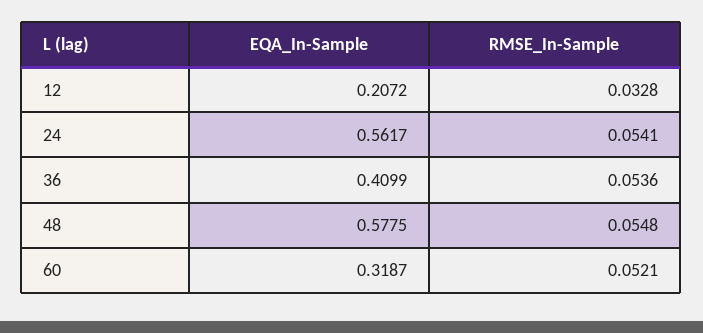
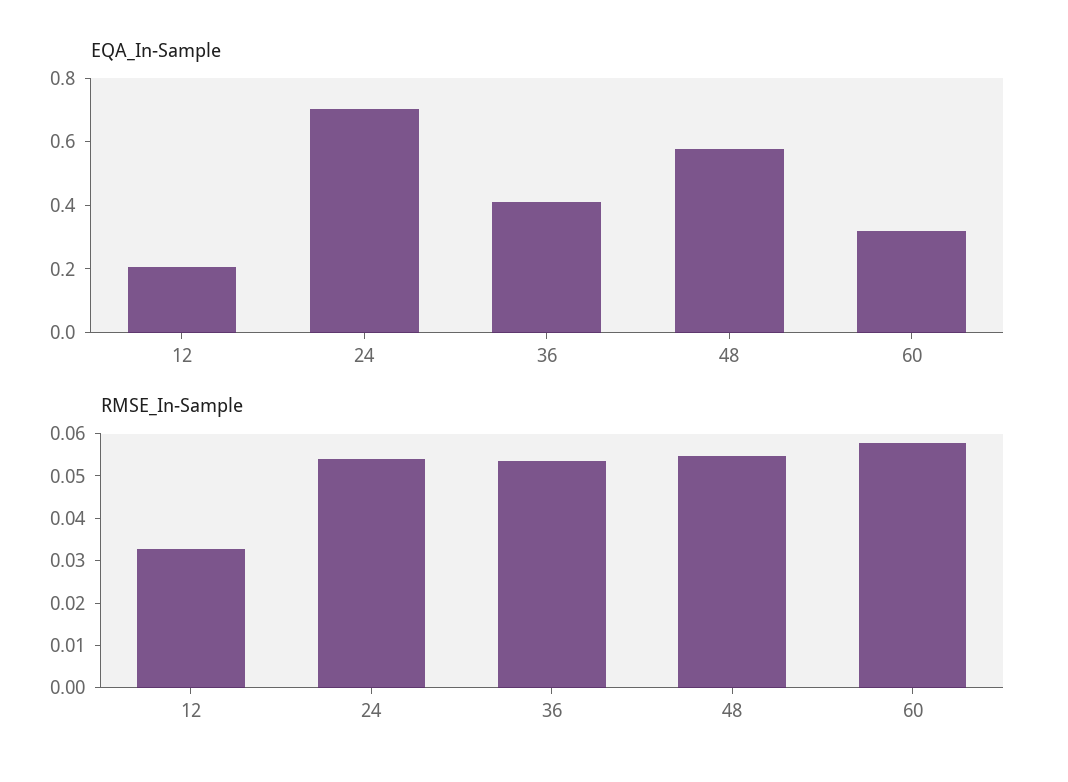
  {
    "EQA_In-Sample": {
      "12": 0.2072,
-     "24": 0.5617,
+     "24": 0.7,
      "36": 0.4099,
      "48": 0.5775,
      "60": 0.3187
    },
    "RMSE_In-Sample": {
      "12": 0.0328,
      "24": 0.0541,
      "36": 0.0536,
      "48": 0.0548,
-     "60": 0.0521
+     "60": 0.058
    }
  }

